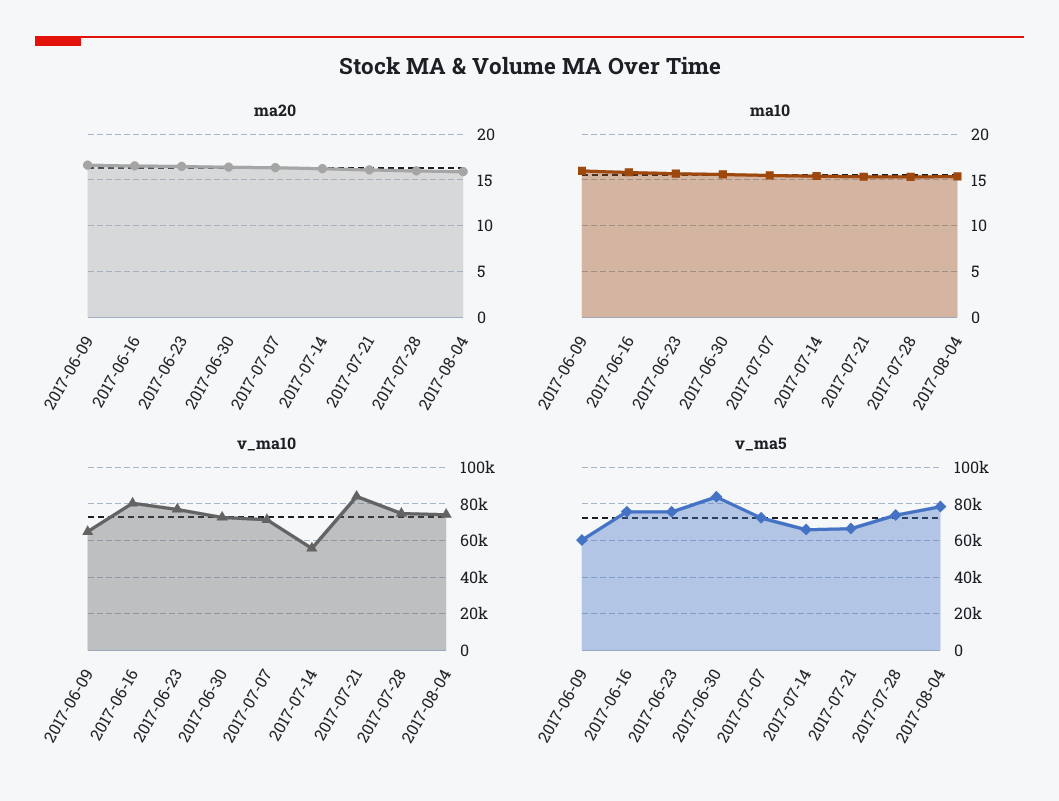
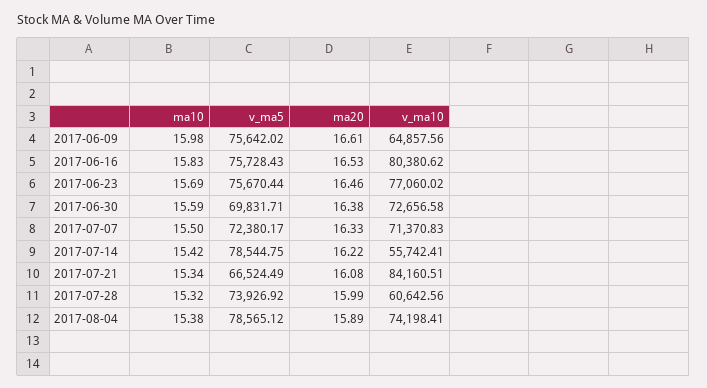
  {
    "ma20": {
      "2017-06-09": 16.61,
      "2017-06-16": 16.53,
      "2017-06-23": 16.46,
      "2017-06-30": 16.38,
      "2017-07-07": 16.33,
      "2017-07-14": 16.22,
      "2017-07-21": 16.08,
      "2017-07-28": 15.99,
      "2017-08-04": 15.89
    },
    "ma10": {
      "2017-06-09": 15.98,
      "2017-06-16": 15.83,
      "2017-06-23": 15.69,
      "2017-06-30": 15.59,
      "2017-07-07": 15.5,
      "2017-07-14": 15.42,
      "2017-07-21": 15.34,
      "2017-07-28": 15.32,
      "2017-08-04": 15.38
    },
    "v_ma10": {
      "2017-06-09": 64857.56,
      "2017-06-16": 80380.62,
      "2017-06-23": 77060.02,
      "2017-06-30": 72656.58,
      "2017-07-07": 71370.83,
      "2017-07-14": 55742.41,
      "2017-07-21": 84160.51,
-     "2017-07-28": 75000,
+     "2017-07-28": 60642.56,
      "2017-08-04": 74198.41
    },
    "v_ma5": {
-     "2017-06-09": 60000,
+     "2017-06-09": 75642.02,
      "2017-06-16": 75728.43,
      "2017-06-23": 75670.44,
-     "2017-06-30": 85000,
+     "2017-06-30": 69831.71,
      "2017-07-07": 72380.17,
-     "2017-07-14": 65000,
+     "2017-07-14": 78544.75,
      "2017-07-21": 66524.49,
      "2017-07-28": 73926.92,
      "2017-08-04": 78565.12
    }
  }

